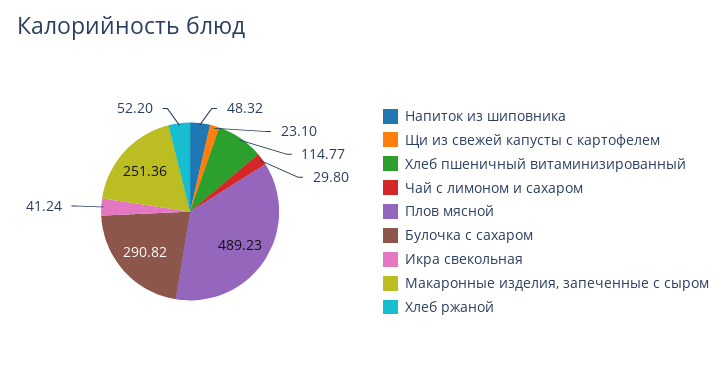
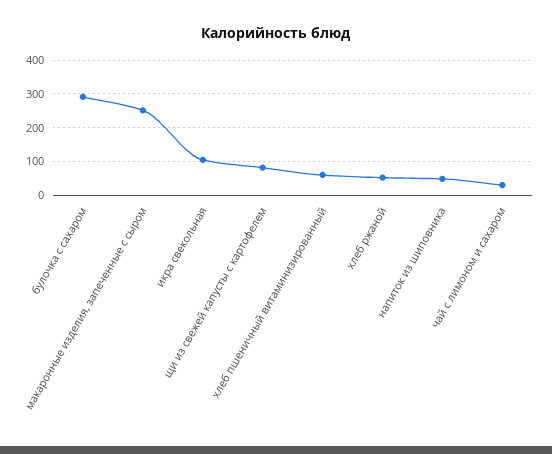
  {
    "Напиток из шиповника": 48.32,
-   "Щи из свежей капусты с картофелем": 23.1,
+   "Щи из свежей капусты с картофелем": 80,
-   "Хлеб пшеничный витаминизированный": 114.77,
+   "Хлеб пшеничный витаминизированный": 60,
    "Чай с лимоном и сахаром": 29.8,
-   "Плов мясной": 489.23,
    "Булочка с сахаром": 290.82,
-   "Икра свекольная": 41.24,
+   "Икра свекольная": 100,
    "Макаронные изделия, запеченные с сыром": 251.36,
    "Хлеб ржаной": 52.2
  }

